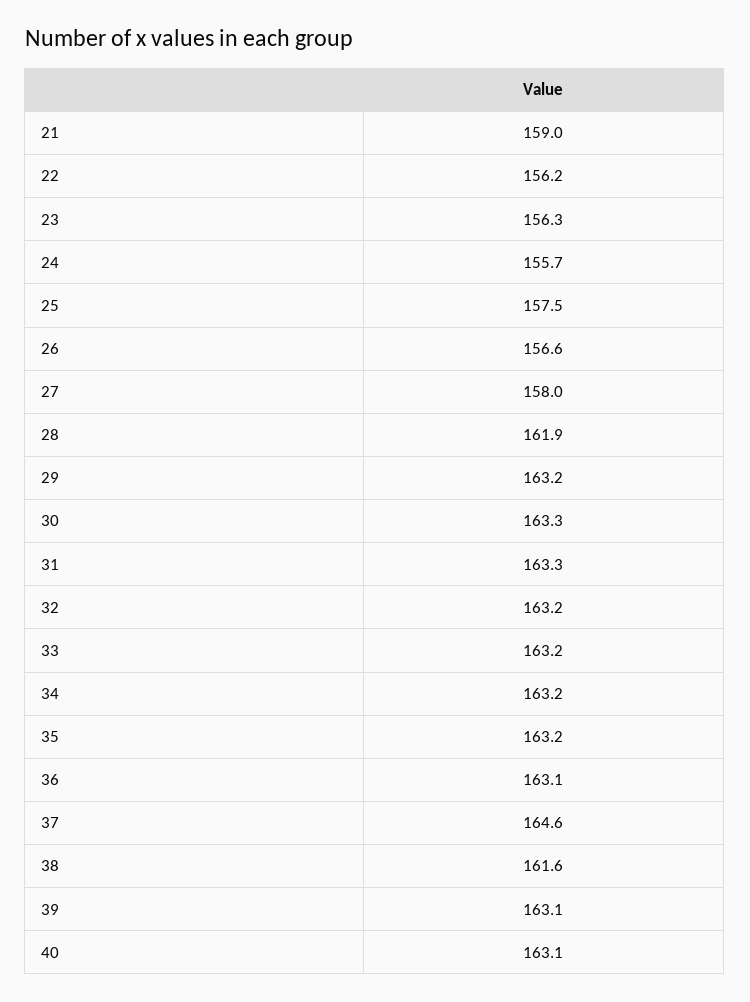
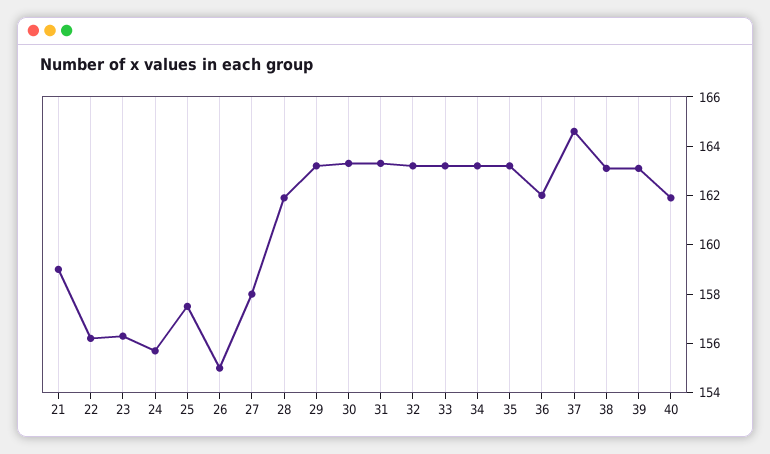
  {
    "21": 159,
    "22": 156.2,
    "23": 156.3,
    "24": 155.7,
    "25": 157.5,
-   "26": 156.6,
+   "26": 155,
    "27": 158,
    "28": 161.9,
    "29": 163.2,
    "30": 163.3,
    "31": 163.3,
    "32": 163.2,
    "33": 163.2,
    "34": 163.2,
    "35": 163.2,
-   "36": 163.1,
+   "36": 162,
    "37": 164.6,
-   "38": 161.6,
+   "38": 163,
    "39": 163.1,
-   "40": 163.1
+   "40": 162
  }

